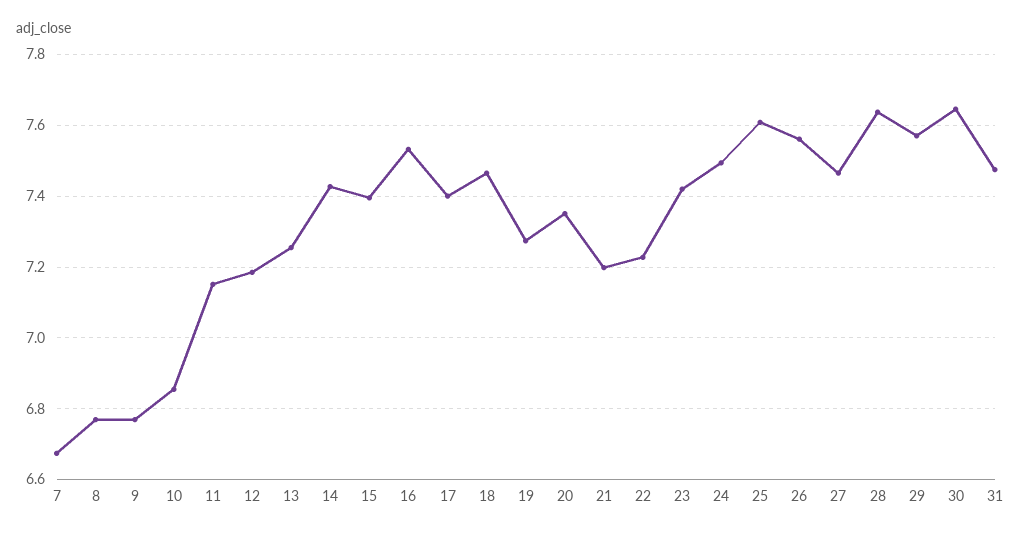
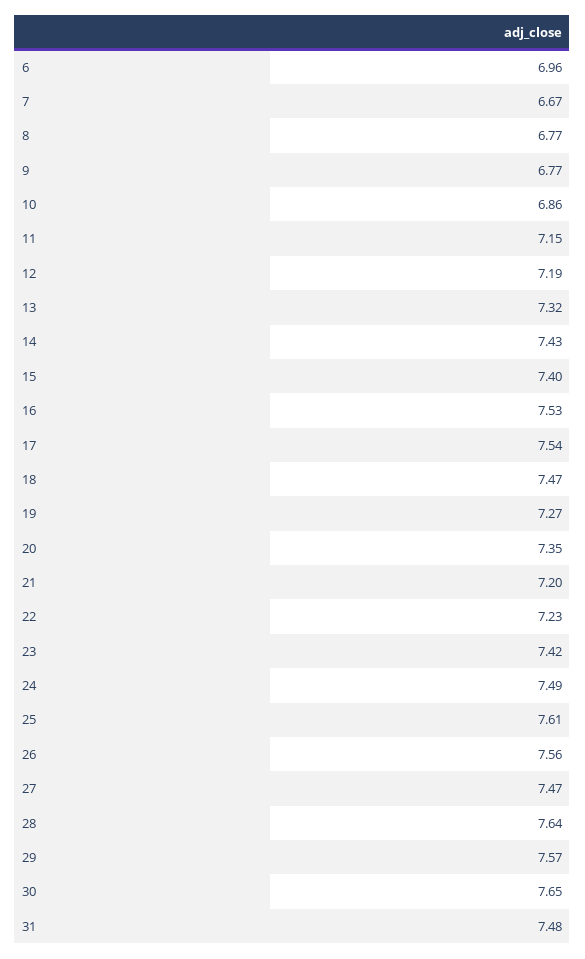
  {
    "7": 6.67,
    "8": 6.77,
    "9": 6.77,
    "10": 6.86,
    "11": 7.15,
    "12": 7.19,
-   "13": 7.26,
+   "13": 7.32,
    "14": 7.43,
    "15": 7.4,
    "16": 7.53,
-   "17": 7.4,
+   "17": 7.54,
    "18": 7.47,
    "19": 7.27,
    "20": 7.35,
    "21": 7.2,
    "22": 7.23,
    "23": 7.42,
    "24": 7.49,
    "25": 7.61,
    "26": 7.56,
    "27": 7.47,
    "28": 7.64,
    "29": 7.57,
    "30": 7.65,
-   "31": 7.48
+   "31": 7.48,
+   "6": 6.96
  }

